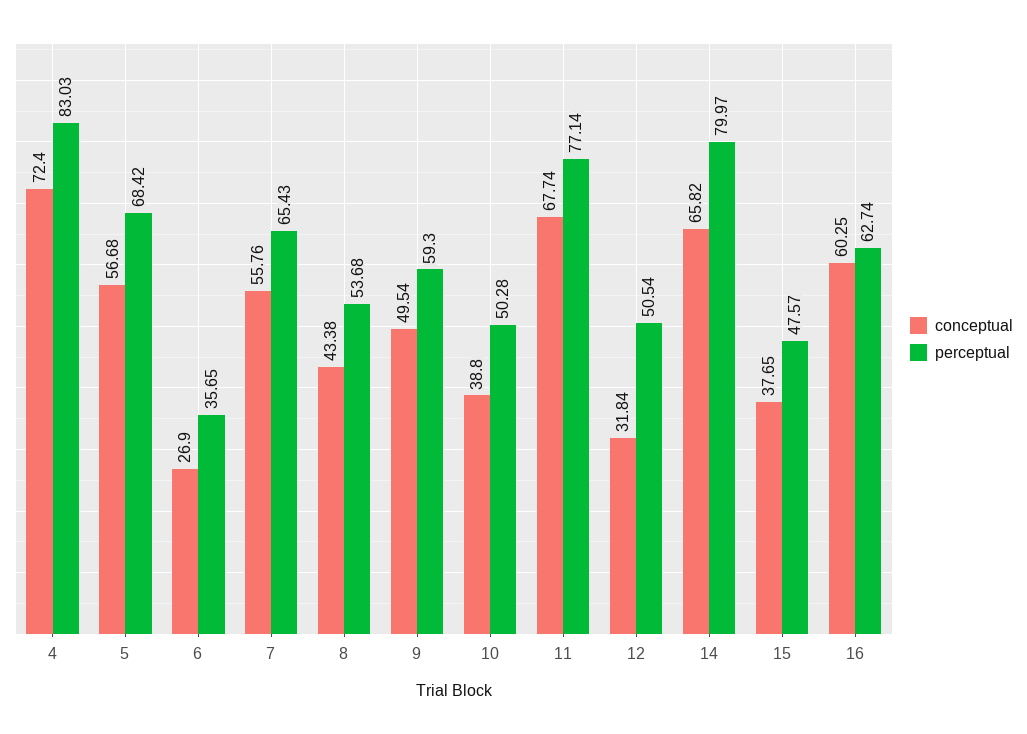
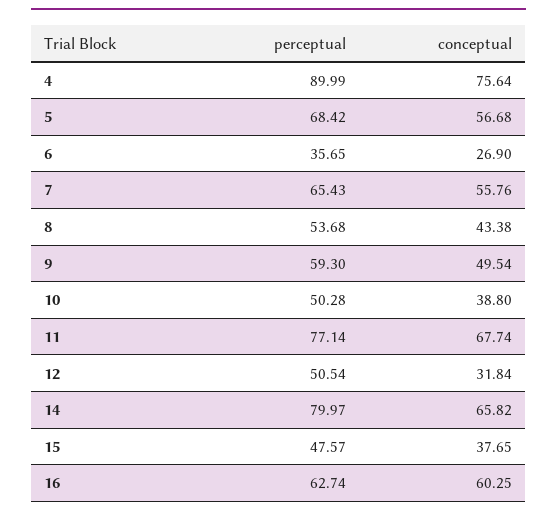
  {
    "conceptual": {
-     "4": 72.4,
+     "4": 75.64,
      "5": 56.68,
      "6": 26.9,
      "7": 55.76,
      "8": 43.38,
      "9": 49.54,
      "10": 38.8,
      "11": 67.74,
      "12": 31.84,
      "14": 65.82,
      "15": 37.65,
      "16": 60.25
    },
    "perceptual": {
-     "4": 83.03,
+     "4": 89.99,
      "5": 68.42,
      "6": 35.65,
      "7": 65.43,
      "8": 53.68,
      "9": 59.3,
      "10": 50.28,
      "11": 77.14,
      "12": 50.54,
      "14": 79.97,
      "15": 47.57,
      "16": 62.74
    }
  }

